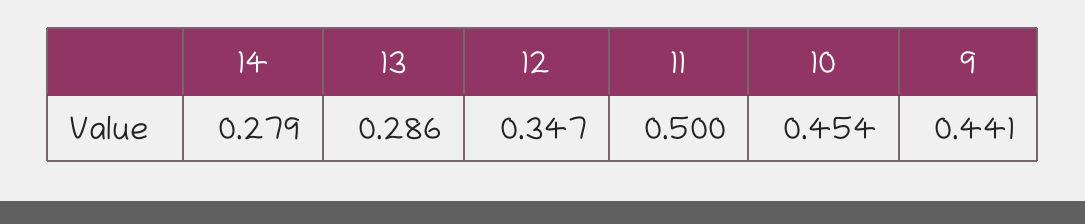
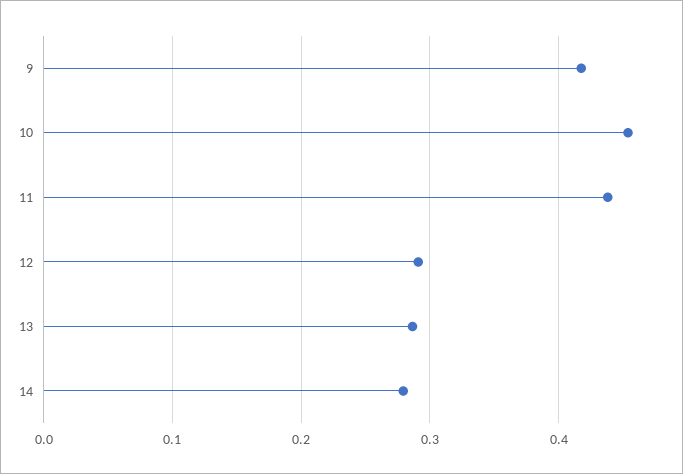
  {
    "14": 0.279,
    "13": 0.286,
-   "12": 0.347,
+   "12": 0.29,
-   "11": 0.5,
+   "11": 0.44,
    "10": 0.454,
-   "9": 0.441
+   "9": 0.42
  }

